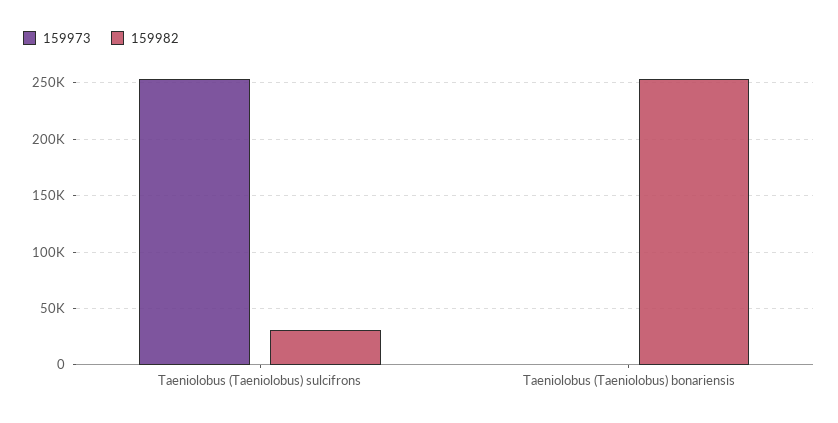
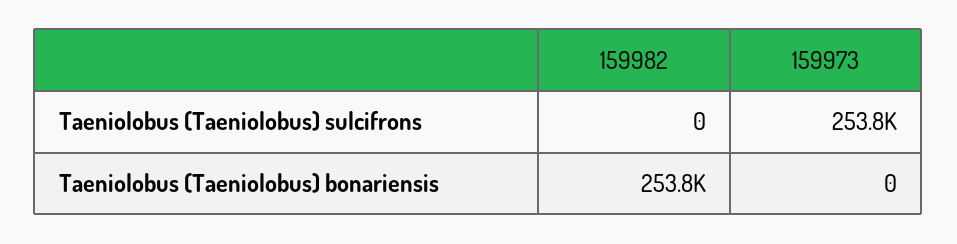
  {
    "159973": {
      "Taeniolobus (Taeniolobus) sulcifrons": 253800,
      "Taeniolobus (Taeniolobus) bonariensis": 0
    },
    "159982": {
-     "Taeniolobus (Taeniolobus) sulcifrons": 30000,
+     "Taeniolobus (Taeniolobus) sulcifrons": 0,
      "Taeniolobus (Taeniolobus) bonariensis": 253800
    }
  }

